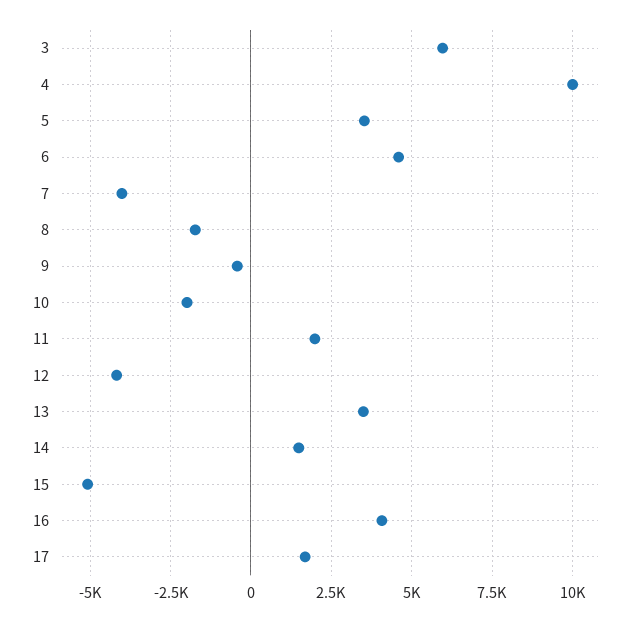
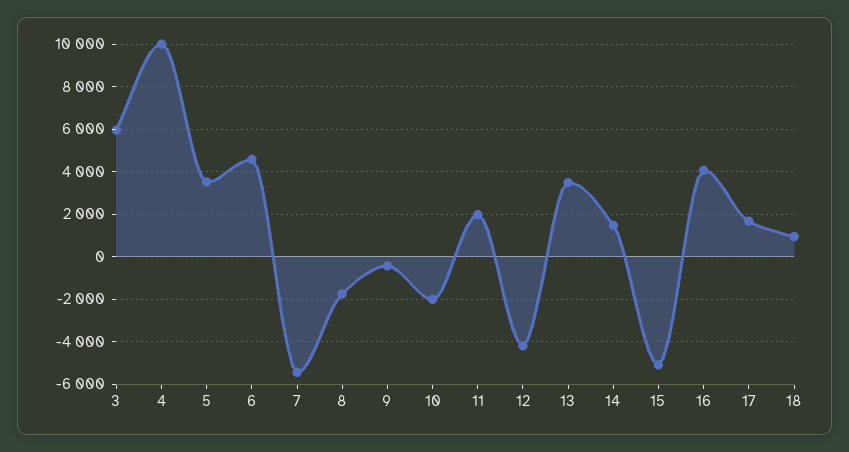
  {
    "3": 6000,
    "4": 10000,
    "5": 3500,
    "6": 4500,
-   "7": -4000,
+   "7": -5500,
    "8": -1750,
    "9": -500,
    "10": -2000,
    "11": 2000,
    "12": -4250,
    "13": 3500,
    "14": 1500,
    "15": -5000,
    "16": 4000,
-   "17": 1750
+   "17": 1750,
+   "18": 1000
  }

